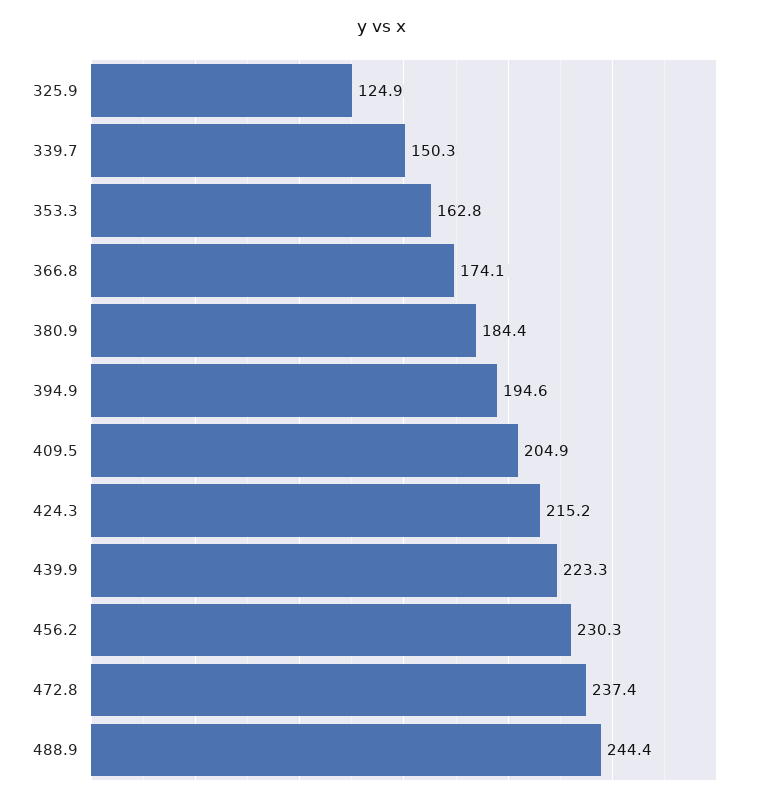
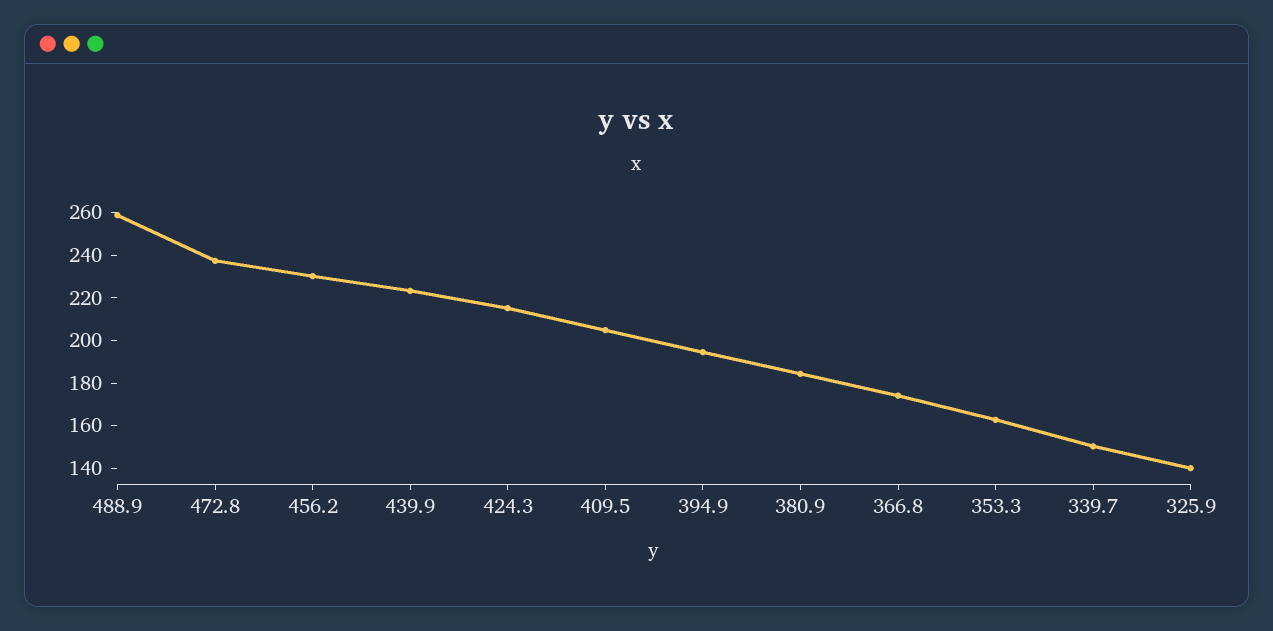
  {
-   "325.9": 124.9,
+   "325.9": 140,
    "339.7": 150.3,
    "353.3": 162.8,
    "366.8": 174.1,
    "380.9": 184.4,
    "394.9": 194.6,
    "409.5": 204.9,
    "424.3": 215.2,
    "439.9": 223.3,
    "456.2": 230.3,
    "472.8": 237.4,
-   "488.9": 244.4
+   "488.9": 260
  }

